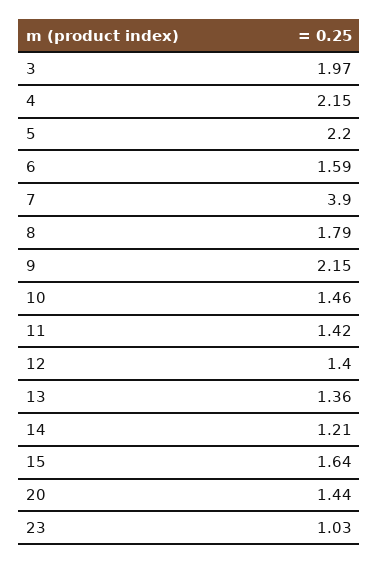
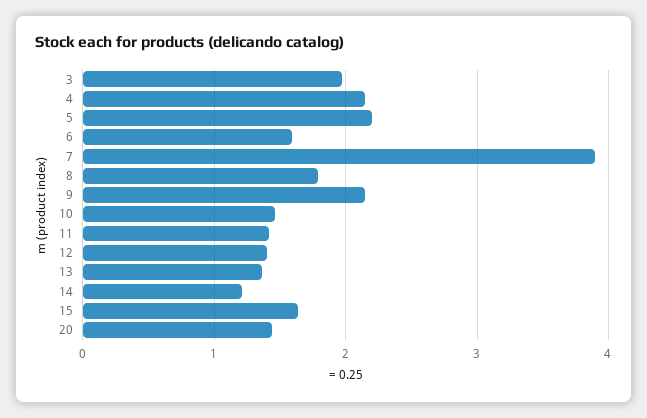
  {
    "3": 1.97,
    "4": 2.15,
    "5": 2.2,
    "6": 1.59,
    "7": 3.9,
    "8": 1.79,
    "9": 2.15,
    "10": 1.46,
    "11": 1.42,
    "12": 1.4,
    "13": 1.36,
    "14": 1.21,
    "15": 1.64,
-   "20": 1.44,
+   "20": 1.44
-   "23": 1.03
  }

